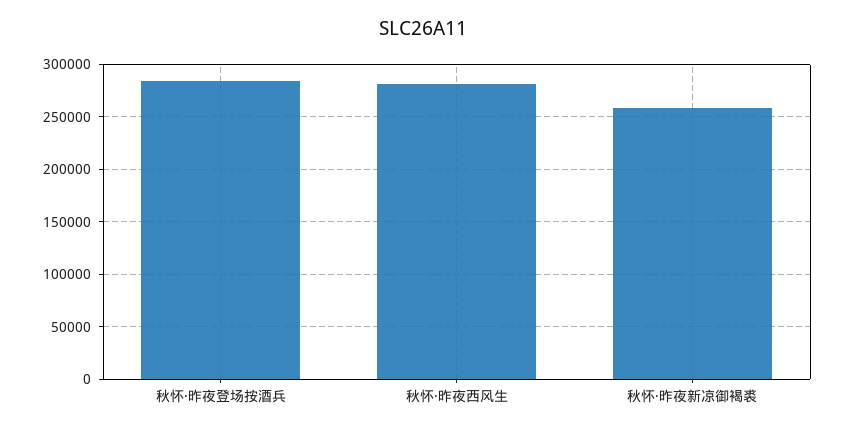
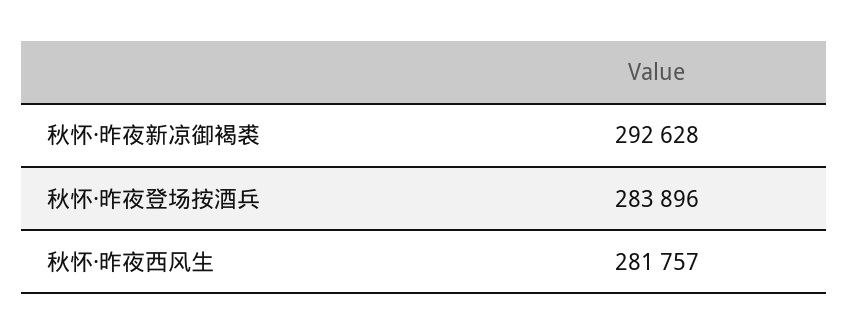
  {
    "秋怀·昨夜登场按酒兵": 283896,
    "秋怀·昨夜西风生": 281757,
-   "秋怀·昨夜新凉御褐裘": 260000
+   "秋怀·昨夜新凉御褐裘": 292628
  }

